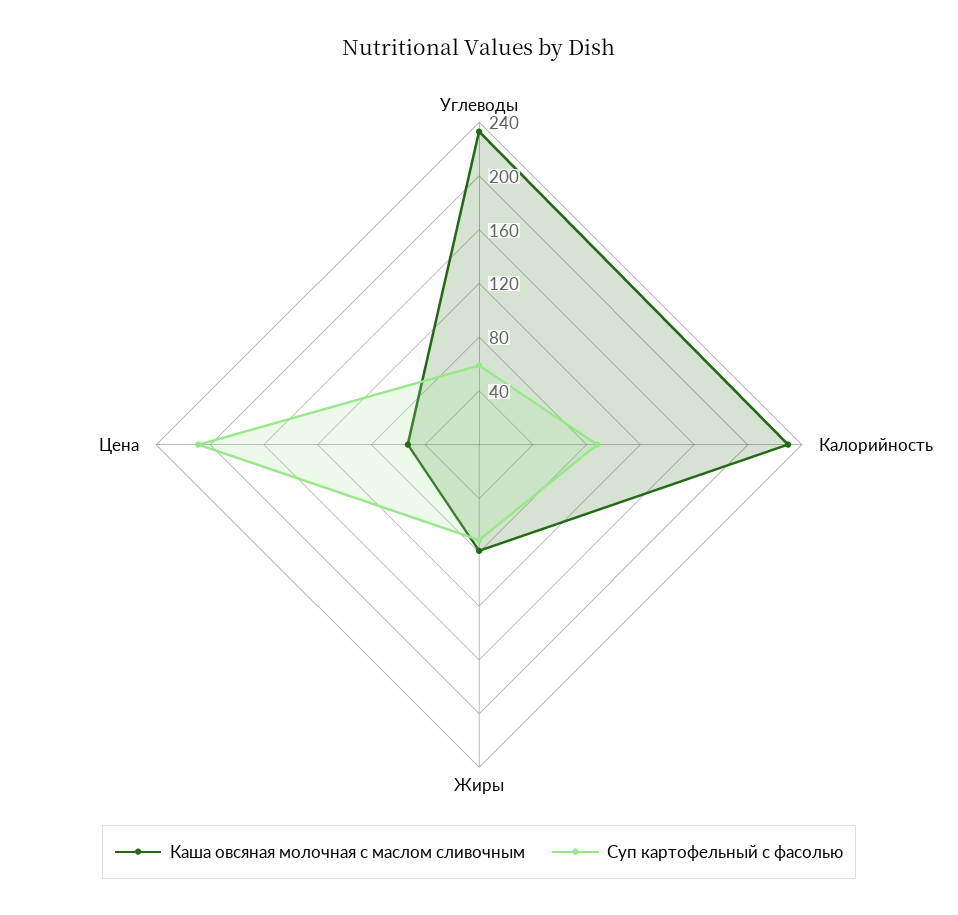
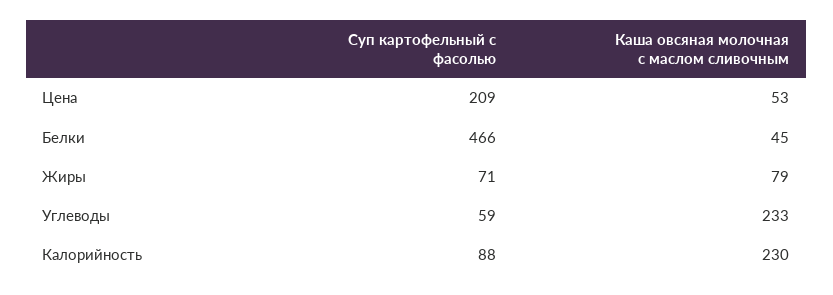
  {
    "Каша овсяная молочная с маслом сливочным": {
      "Углеводы": 233,
      "Калорийность": 230,
      "Жиры": 79,
-     "Цена": 53
+     "Цена": 53,
+     "Белки": 45
    },
    "Суп картофельный с фасолью": {
      "Углеводы": 59,
      "Калорийность": 88,
      "Жиры": 71,
-     "Цена": 209
+     "Цена": 209,
+     "Белки": 466
    }
  }

